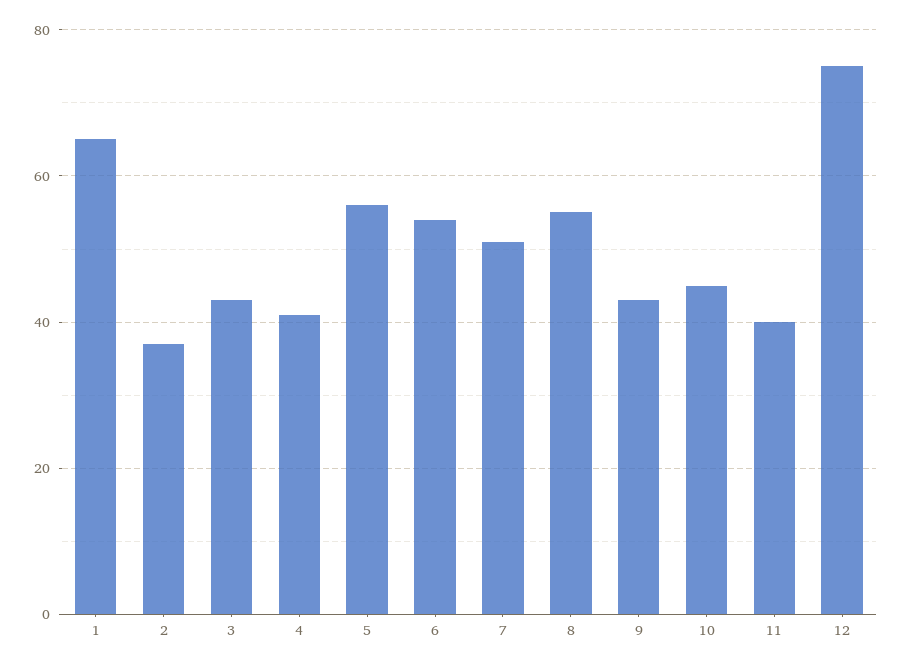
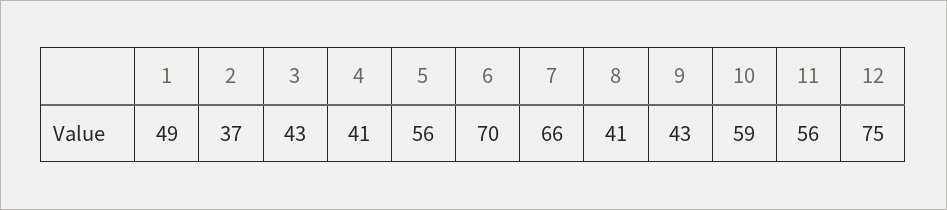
  {
-   "1": 65,
+   "1": 49,
    "2": 37,
    "3": 43,
    "4": 41,
    "5": 56,
-   "6": 55,
+   "6": 70,
-   "7": 50,
+   "7": 66,
-   "8": 55,
+   "8": 41,
    "9": 43,
-   "10": 45,
+   "10": 59,
-   "11": 40,
+   "11": 56,
    "12": 75
  }

